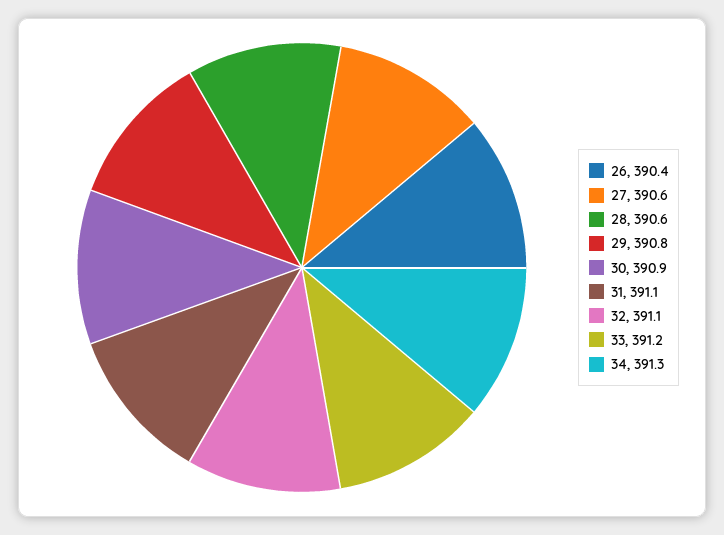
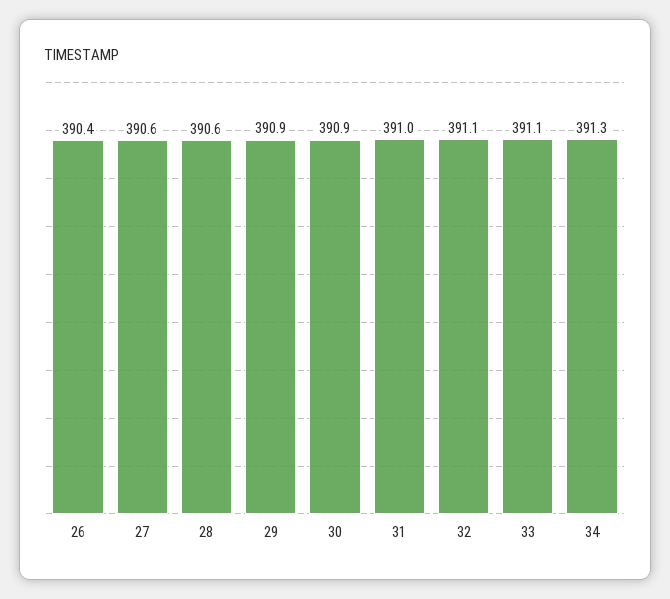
  {
    "26": 390.4,
    "27": 390.6,
    "28": 390.6,
-   "29": 390.8,
+   "29": 390.9,
    "30": 390.9,
-   "31": 391.1,
+   "31": 391,
    "32": 391.1,
-   "33": 391.2,
+   "33": 391.1,
    "34": 391.3
  }

